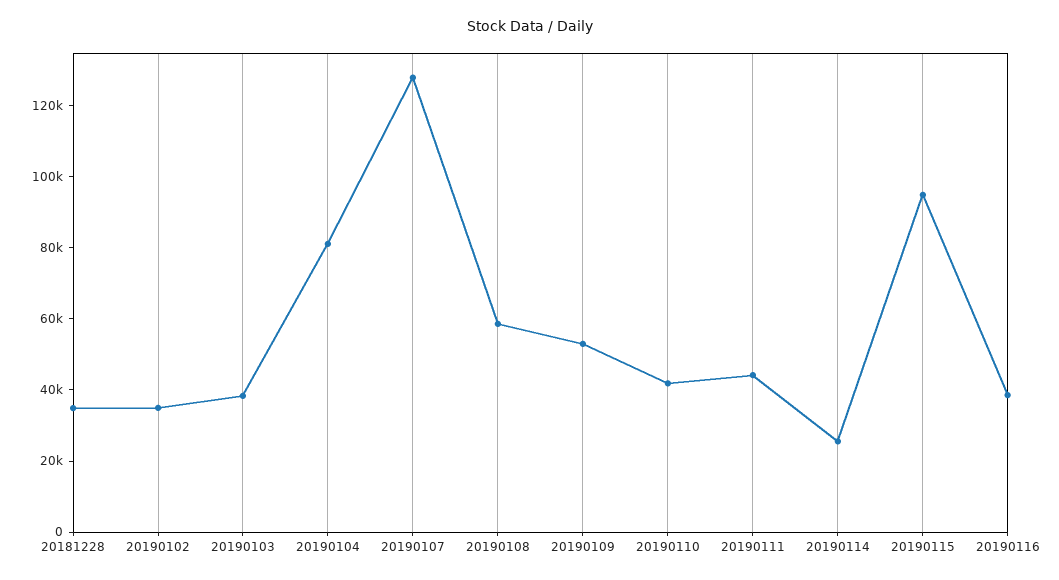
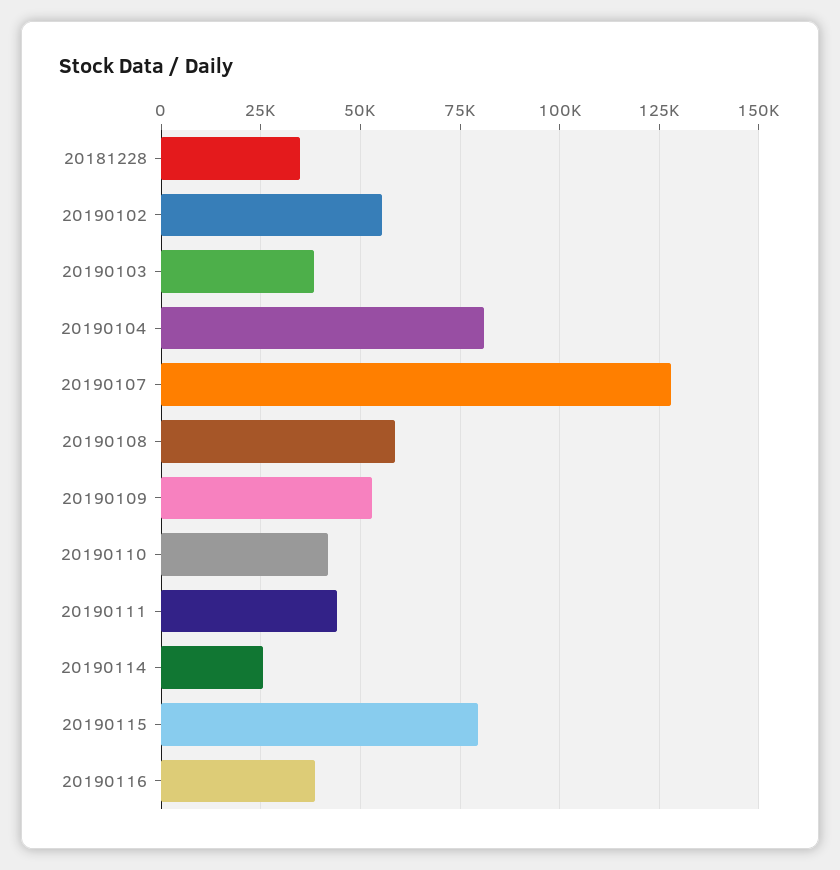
  {
    "20181228": 35000,
-   "20190102": 35000,
+   "20190102": 55000,
    "20190103": 37500,
    "20190104": 80000,
    "20190107": 127500,
    "20190108": 57500,
    "20190109": 52500,
    "20190110": 42500,
    "20190111": 45000,
    "20190114": 25000,
-   "20190115": 95000,
+   "20190115": 80000,
    "20190116": 37500
  }

